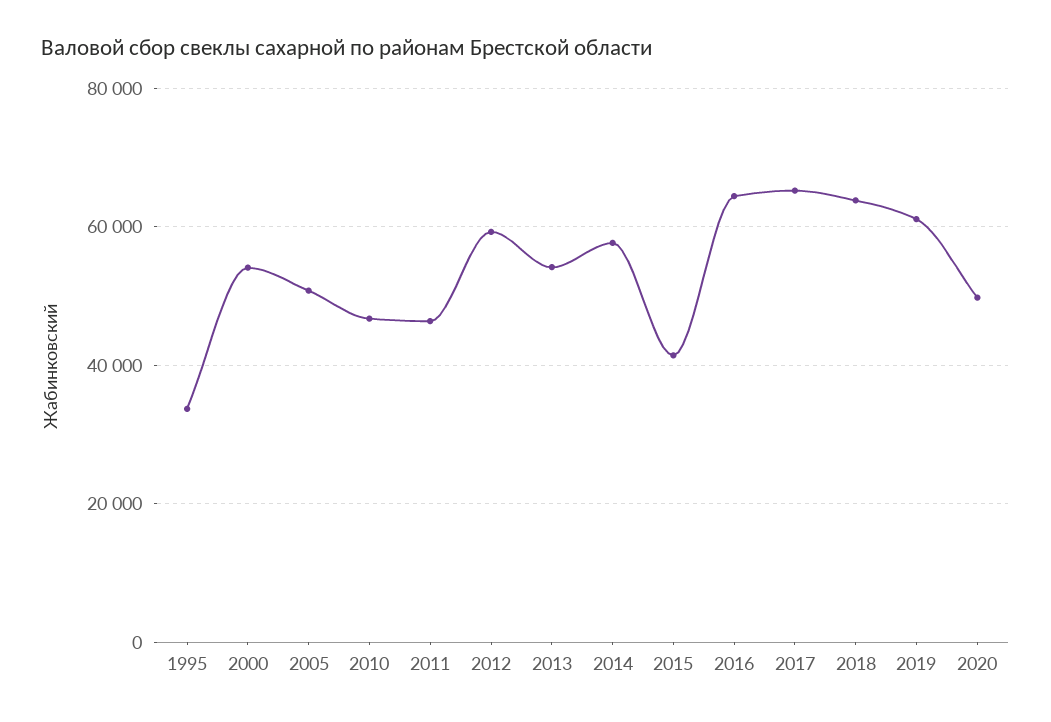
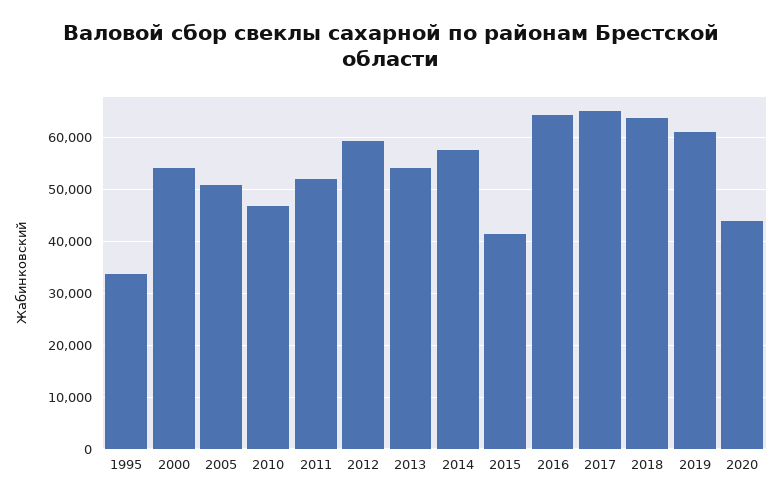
  {
    "1995": 34000,
    "2000": 54000,
    "2005": 50000,
    "2010": 46000,
-   "2011": 46000,
+   "2011": 52000,
    "2012": 60000,
    "2013": 54000,
    "2014": 58000,
    "2015": 42000,
    "2016": 64000,
    "2017": 66000,
    "2018": 64000,
    "2019": 62000,
-   "2020": 50000
+   "2020": 44000
  }

